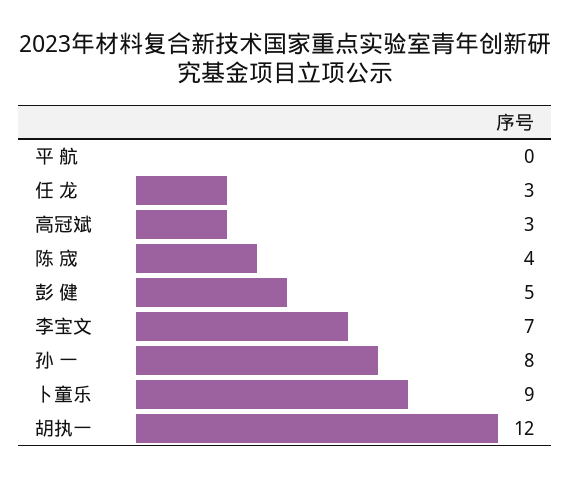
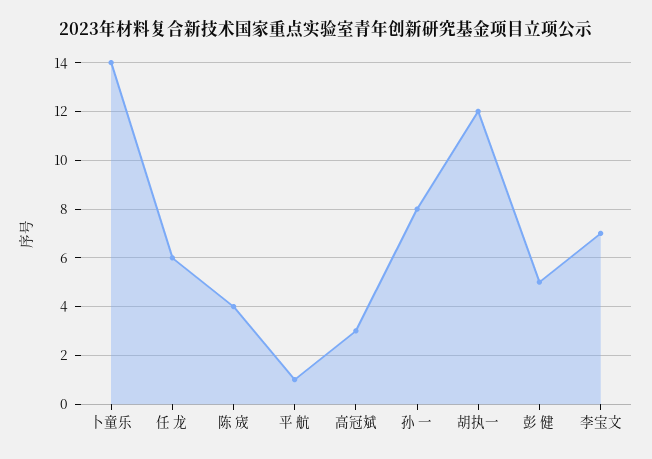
  {
-   "平 航": 0,
+   "平 航": 1,
-   "任 龙": 3,
+   "任 龙": 6,
    "高冠斌": 3,
    "陈 宬": 4,
    "彭 健": 5,
    "李宝文": 7,
    "孙 一": 8,
-   "卜童乐": 9,
+   "卜童乐": 14,
    "胡执一": 12
  }

